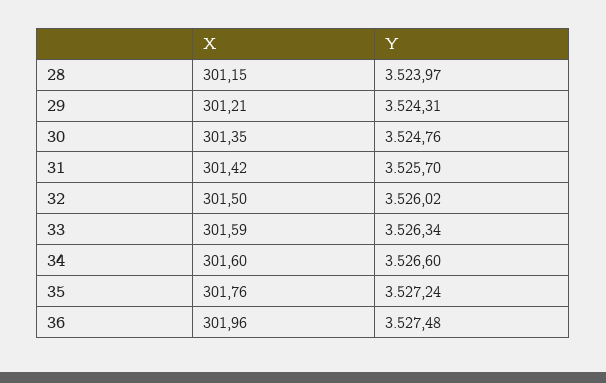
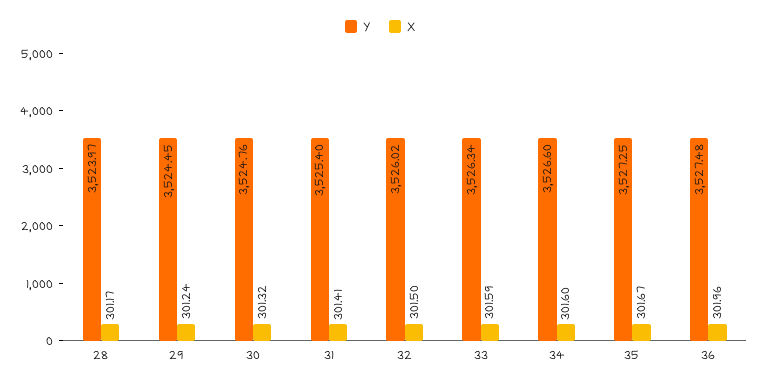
  {
    "X": {
-     "28": 301.15,
+     "28": 301.17,
-     "29": 301.21,
+     "29": 301.24,
-     "30": 301.35,
+     "30": 301.32,
-     "31": 301.42,
+     "31": 301.41,
      "32": 301.5,
      "33": 301.59,
      "34": 301.6,
-     "35": 301.76,
+     "35": 301.67,
      "36": 301.96
    },
    "Y": {
      "28": 3523.97,
-     "29": 3524.31,
+     "29": 3524.45,
      "30": 3524.76,
-     "31": 3525.7,
+     "31": 3525.4,
      "32": 3526.02,
      "33": 3526.34,
      "34": 3526.6,
-     "35": 3527.24,
+     "35": 3527.25,
      "36": 3527.48
    }
  }

